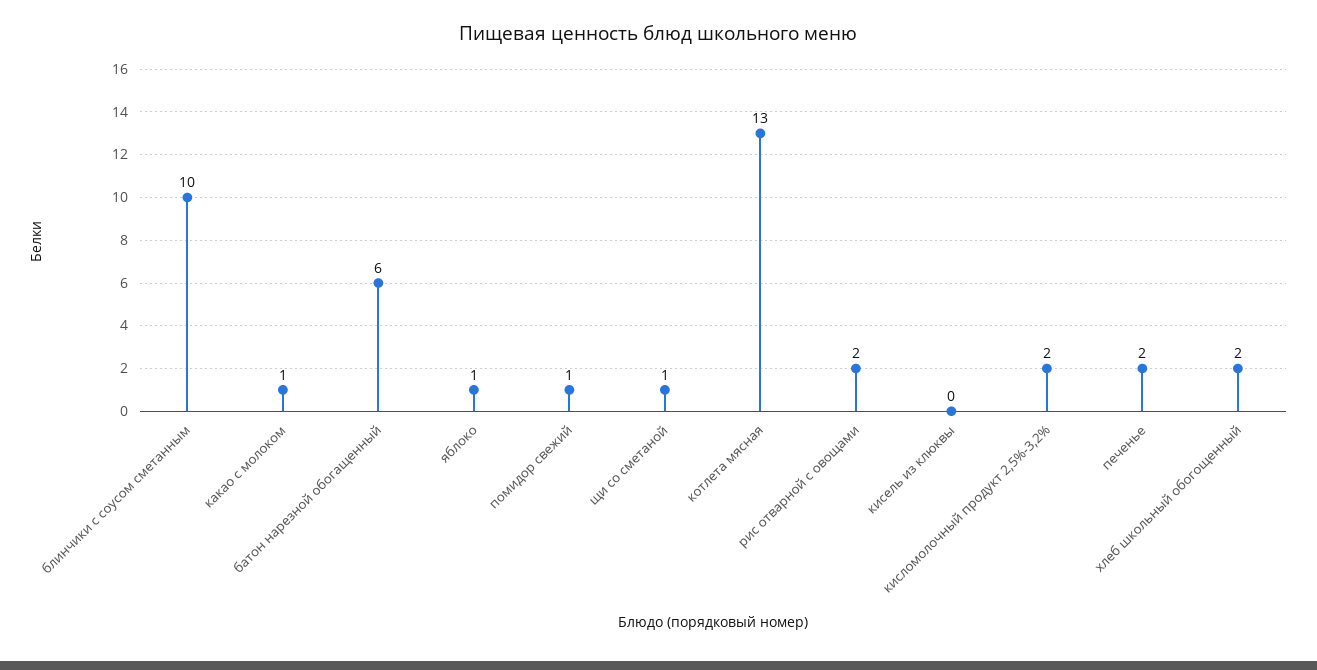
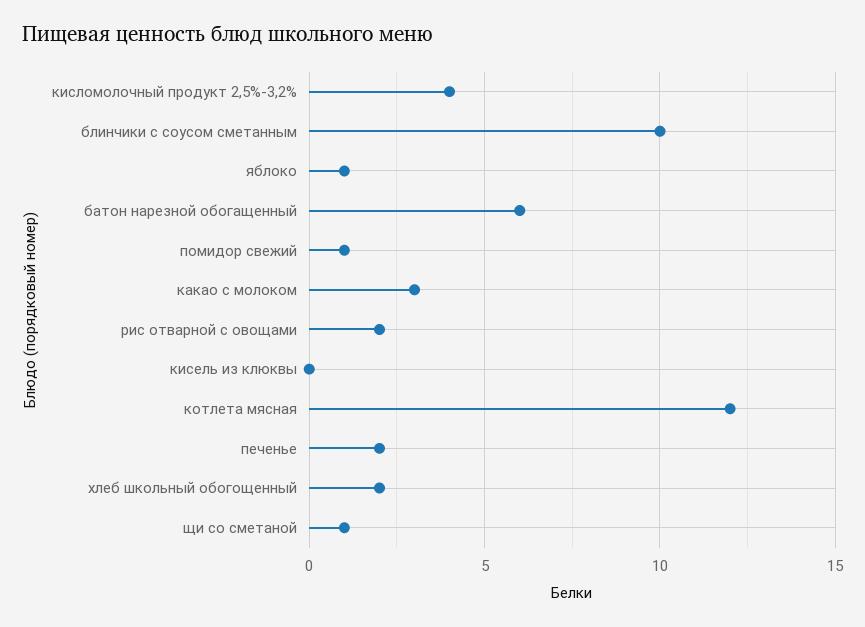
  {
    "блинчики с соусом сметанным": 10,
-   "какао с молоком": 1,
+   "какао с молоком": 3,
    "батон нарезной обогащенный": 6,
    "яблоко": 1,
    "помидор свежий": 1,
    "щи со сметаной": 1,
-   "котлета мясная": 13,
+   "котлета мясная": 12,
    "рис отварной с овощами": 2,
    "кисель из клюквы": 0,
-   "кисломолочный продукт 2,5%-3,2%": 2,
+   "кисломолочный продукт 2,5%-3,2%": 4,
    "печенье": 2,
    "хлеб школьный обогощенный": 2
  }

